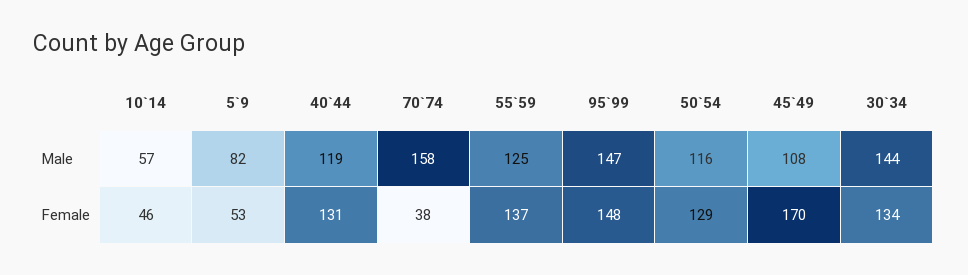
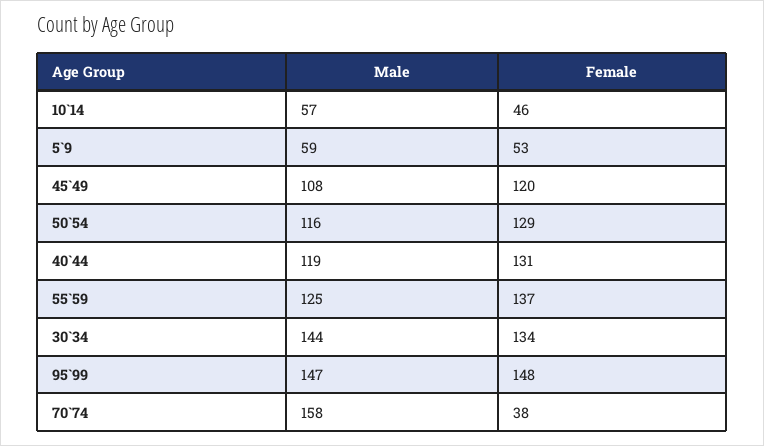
  {
    "10`14": {
      "Male": 57,
      "Female": 46
    },
    "5`9": {
-     "Male": 82,
+     "Male": 59,
      "Female": 53
    },
    "40`44": {
      "Male": 119,
      "Female": 131
    },
    "70`74": {
      "Male": 158,
      "Female": 38
    },
    "55`59": {
      "Male": 125,
      "Female": 137
    },
    "95`99": {
      "Male": 147,
      "Female": 148
    },
    "50`54": {
      "Male": 116,
      "Female": 129
    },
    "45`49": {
      "Male": 108,
-     "Female": 170
+     "Female": 120
    },
    "30`34": {
      "Male": 144,
      "Female": 134
    }
  }

